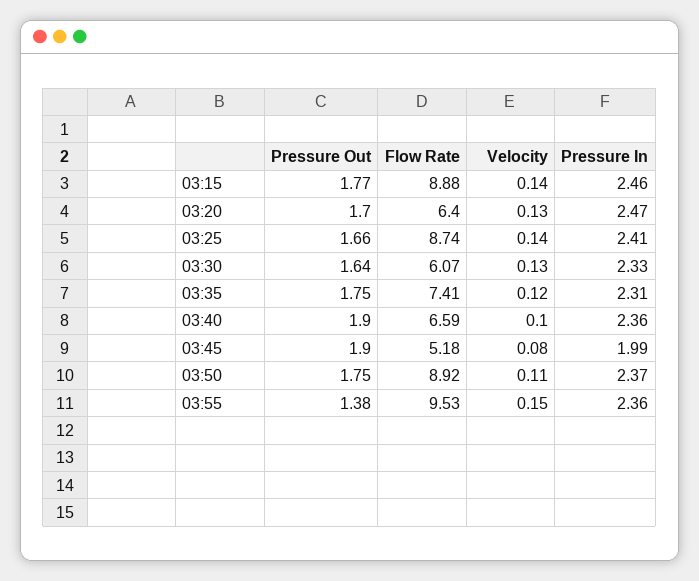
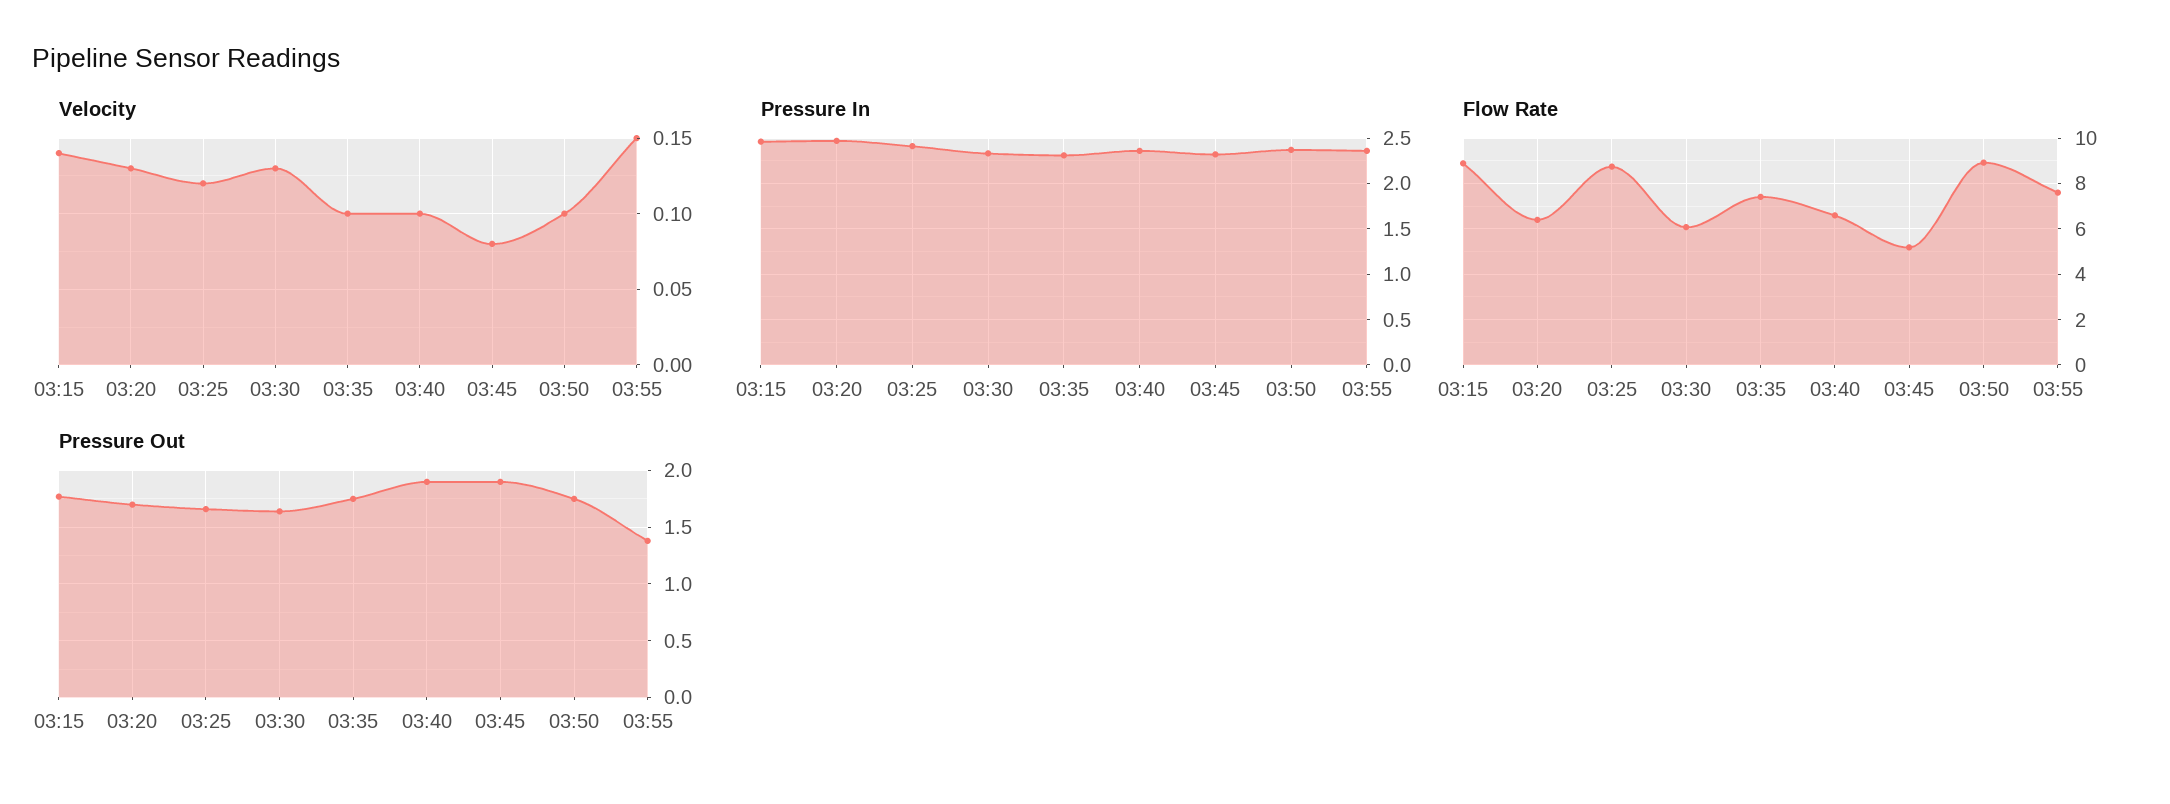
  {
    "Pressure Out": {
      "03:15": 1.77,
      "03:20": 1.7,
      "03:25": 1.66,
      "03:30": 1.64,
      "03:35": 1.75,
      "03:40": 1.9,
      "03:45": 1.9,
      "03:50": 1.75,
      "03:55": 1.38
    },
    "Flow Rate": {
      "03:15": 8.88,
      "03:20": 6.4,
      "03:25": 8.74,
      "03:30": 6.07,
      "03:35": 7.41,
      "03:40": 6.59,
      "03:45": 5.18,
      "03:50": 8.92,
-     "03:55": 9.53
+     "03:55": 7.5
    },
    "Velocity": {
      "03:15": 0.14,
      "03:20": 0.13,
-     "03:25": 0.14,
+     "03:25": 0.12,
      "03:30": 0.13,
-     "03:35": 0.12,
+     "03:35": 0.1,
      "03:40": 0.1,
      "03:45": 0.08,
-     "03:50": 0.11,
+     "03:50": 0.1,
      "03:55": 0.15
    },
    "Pressure In": {
      "03:15": 2.46,
      "03:20": 2.47,
      "03:25": 2.41,
      "03:30": 2.33,
      "03:35": 2.31,
      "03:40": 2.36,
-     "03:45": 1.99,
+     "03:45": 2.3,
      "03:50": 2.37,
      "03:55": 2.36
    }
  }

